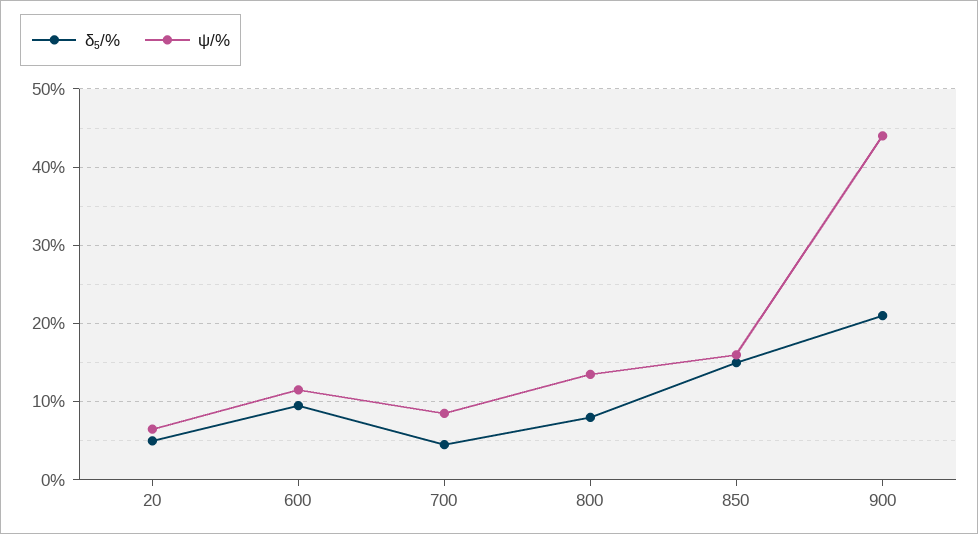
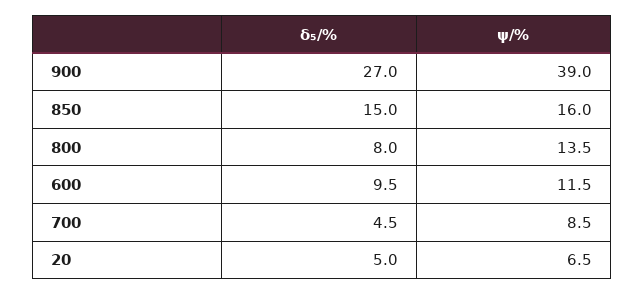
  {
    "δ₅/%": {
      "20": 5,
      "600": 9.5,
      "700": 4.5,
      "800": 8,
      "850": 15,
-     "900": 21
+     "900": 27
    },
    "ψ/%": {
      "20": 6.5,
      "600": 11.5,
      "700": 8.5,
      "800": 13.5,
      "850": 16,
-     "900": 44
+     "900": 39
    }
  }

